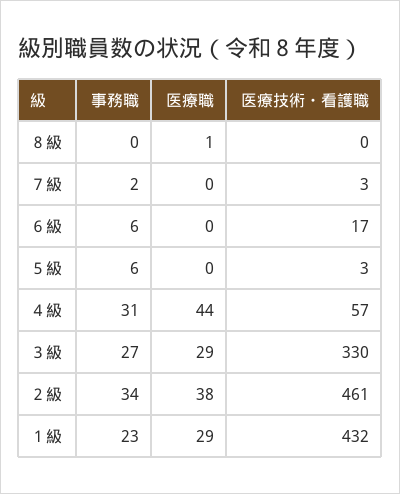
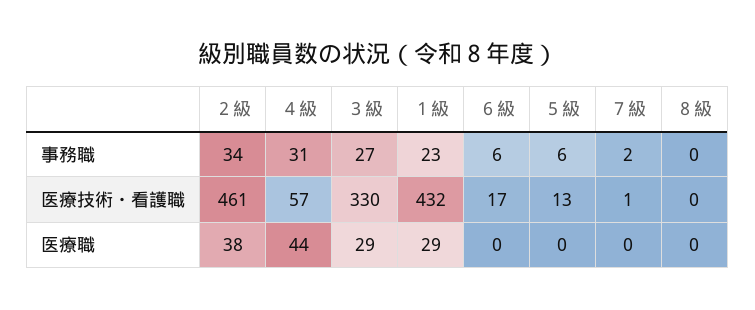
  {
    "事務職": {
      "８級": 0,
      "７級": 2,
      "６級": 6,
      "５級": 6,
      "４級": 31,
      "３級": 27,
      "２級": 34,
      "１級": 23
    },
    "医療職": {
-     "８級": 1,
+     "８級": 0,
      "７級": 0,
      "６級": 0,
      "５級": 0,
      "４級": 44,
      "３級": 29,
      "２級": 38,
      "１級": 29
    },
    "医療技術・看護職": {
      "８級": 0,
-     "７級": 3,
+     "７級": 1,
      "６級": 17,
-     "５級": 3,
+     "５級": 13,
      "４級": 57,
      "３級": 330,
      "２級": 461,
      "１級": 432
    }
  }

